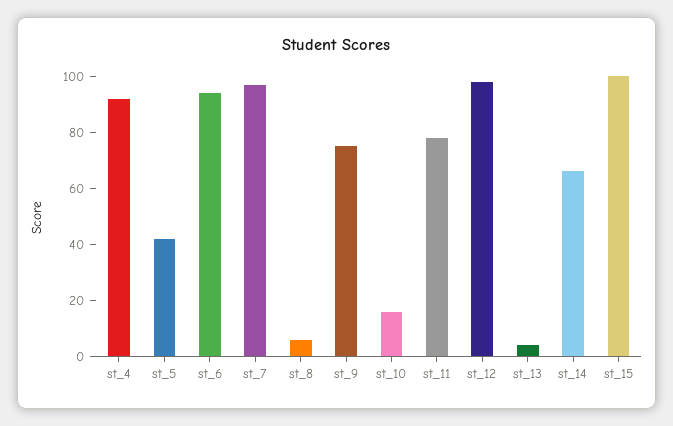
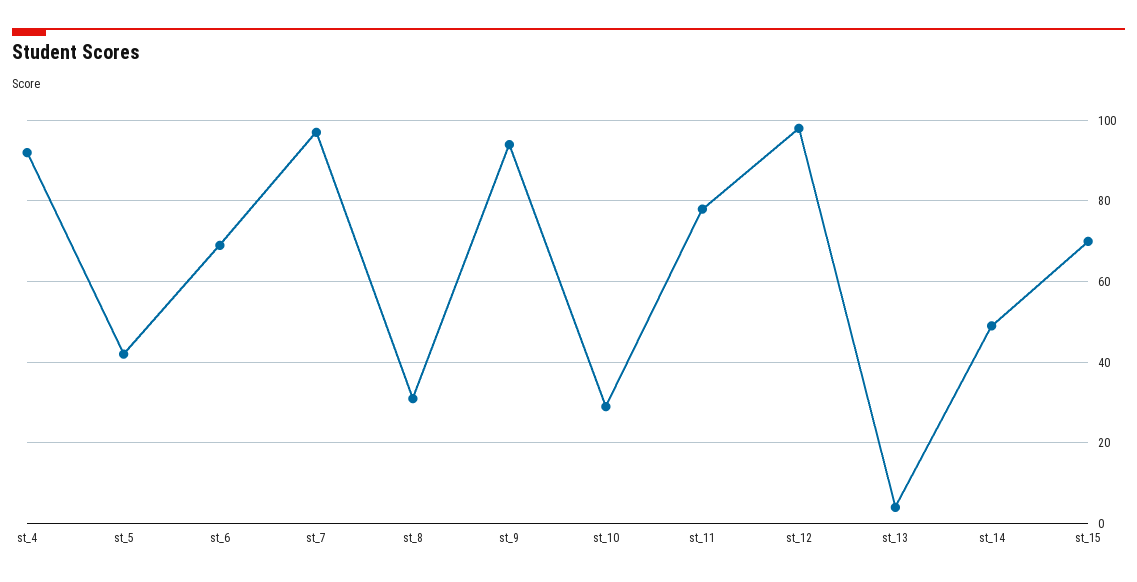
  {
    "st_4": 90,
    "st_5": 40,
-   "st_6": 95,
+   "st_6": 70,
    "st_7": 95,
-   "st_8": 5,
+   "st_8": 30,
-   "st_9": 75,
+   "st_9": 95,
-   "st_10": 15,
+   "st_10": 30,
    "st_11": 80,
    "st_12": 100,
    "st_13": 5,
-   "st_14": 65,
+   "st_14": 50,
-   "st_15": 100
+   "st_15": 70
  }

